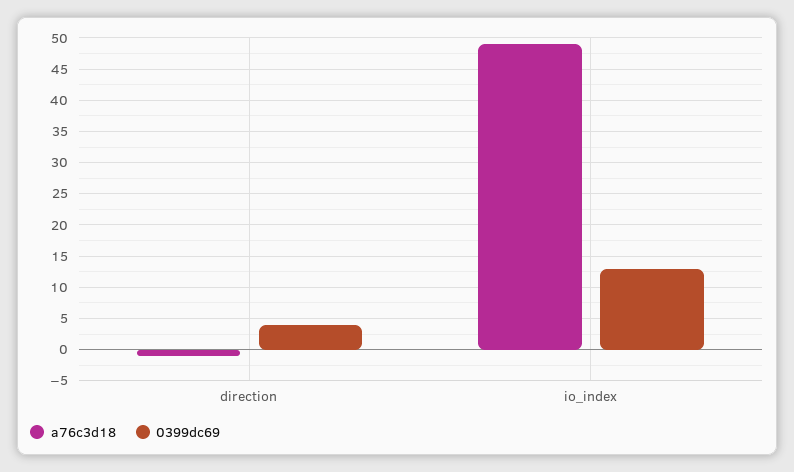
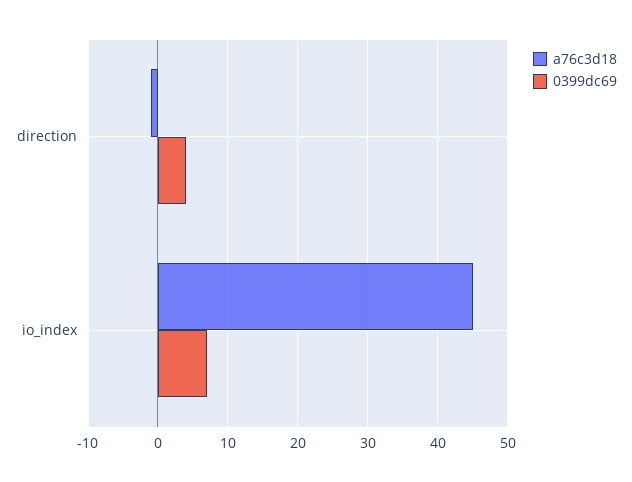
  {
    "a76c3d18": {
      "direction": -1,
-     "io_index": 49
+     "io_index": 45
    },
    "0399dc69": {
      "direction": 4,
-     "io_index": 13
+     "io_index": 7
    }
  }

